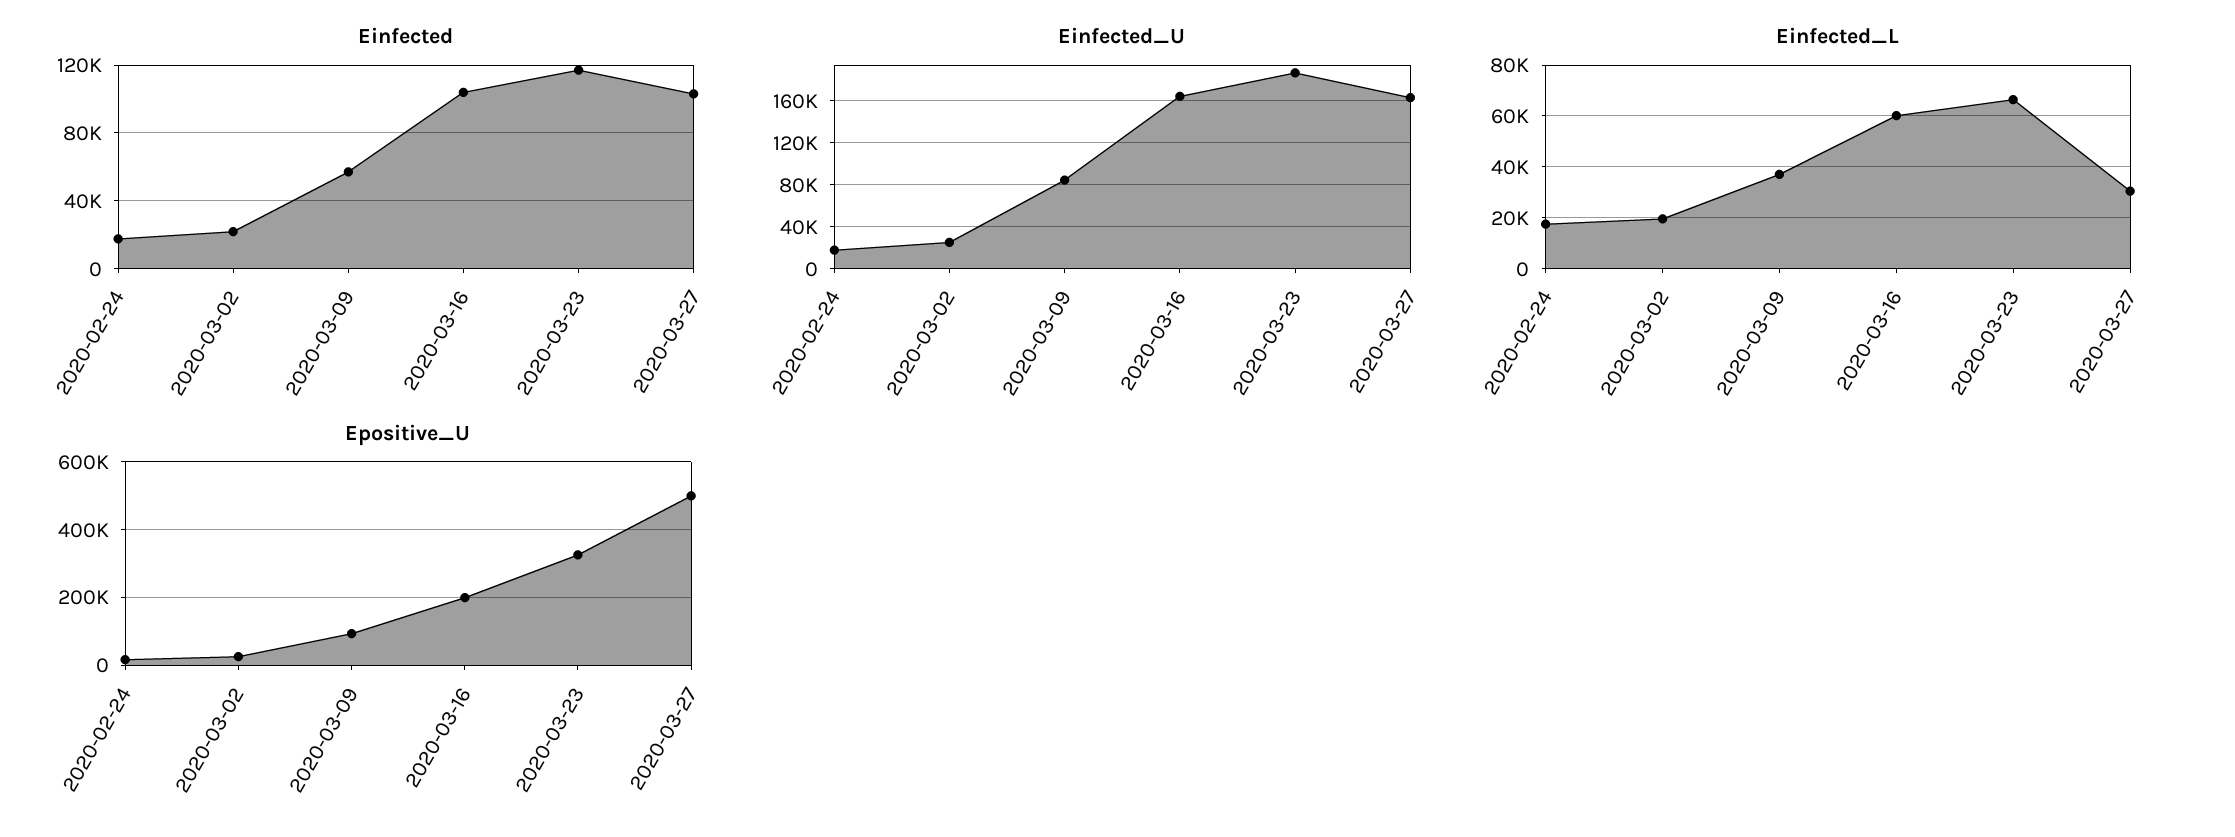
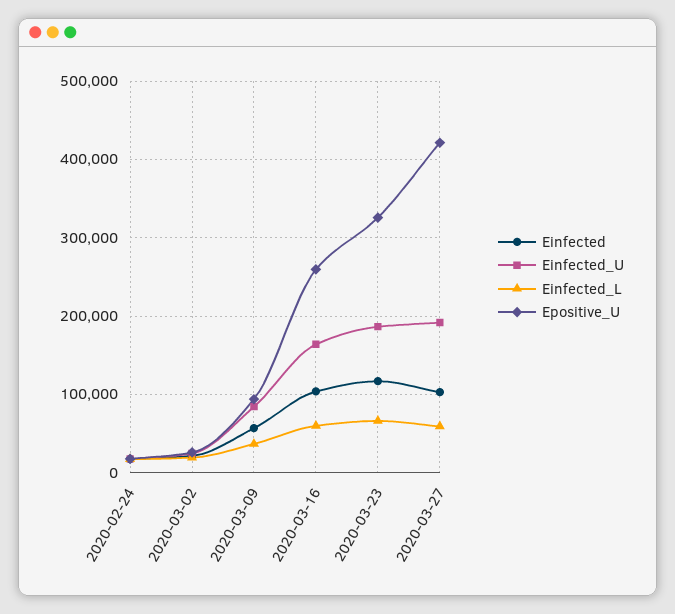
  {
    "Einfected": {
      "2020-02-24": 20000,
      "2020-03-02": 20000,
      "2020-03-09": 55000,
      "2020-03-16": 105000,
      "2020-03-23": 115000,
      "2020-03-27": 105000
    },
    "Einfected_U": {
      "2020-02-24": 20000,
      "2020-03-02": 20000,
      "2020-03-09": 80000,
      "2020-03-16": 160000,
      "2020-03-23": 190000,
-     "2020-03-27": 160000
+     "2020-03-27": 190000
    },
    "Einfected_L": {
      "2020-02-24": 17500,
      "2020-03-02": 20000,
      "2020-03-09": 37500,
      "2020-03-16": 60000,
      "2020-03-23": 67500,
-     "2020-03-27": 30000
+     "2020-03-27": 60000
    },
    "Epositive_U": {
      "2020-02-24": 20000,
      "2020-03-02": 30000,
      "2020-03-09": 90000,
-     "2020-03-16": 200000,
+     "2020-03-16": 260000,
      "2020-03-23": 330000,
-     "2020-03-27": 500000
+     "2020-03-27": 420000
    }
  }

